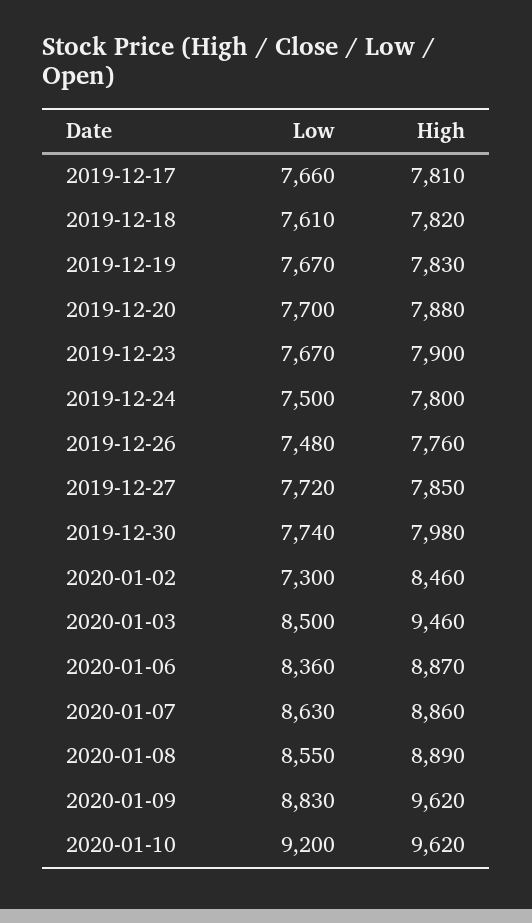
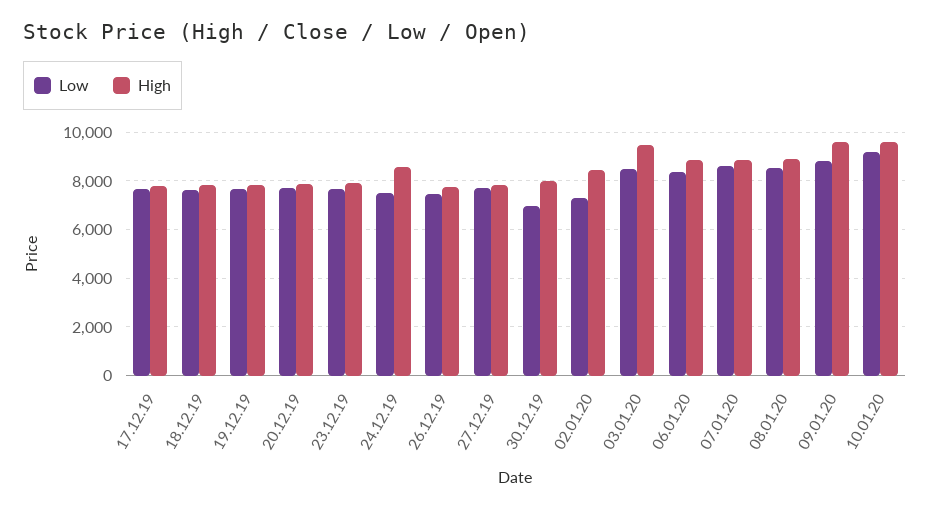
  {
    "Low": {
      "2019-12-17": 7660,
      "2019-12-18": 7610,
      "2019-12-19": 7670,
      "2019-12-20": 7700,
      "2019-12-23": 7670,
      "2019-12-24": 7500,
      "2019-12-26": 7480,
      "2019-12-27": 7720,
-     "2019-12-30": 7740,
+     "2019-12-30": 7000,
      "2020-01-02": 7300,
      "2020-01-03": 8500,
      "2020-01-06": 8360,
      "2020-01-07": 8630,
      "2020-01-08": 8550,
      "2020-01-09": 8830,
      "2020-01-10": 9200
    },
    "High": {
      "2019-12-17": 7810,
      "2019-12-18": 7820,
      "2019-12-19": 7830,
      "2019-12-20": 7880,
      "2019-12-23": 7900,
-     "2019-12-24": 7800,
+     "2019-12-24": 8500,
      "2019-12-26": 7760,
      "2019-12-27": 7850,
      "2019-12-30": 7980,
      "2020-01-02": 8460,
      "2020-01-03": 9460,
      "2020-01-06": 8870,
      "2020-01-07": 8860,
      "2020-01-08": 8890,
      "2020-01-09": 9620,
      "2020-01-10": 9620
    }
  }

